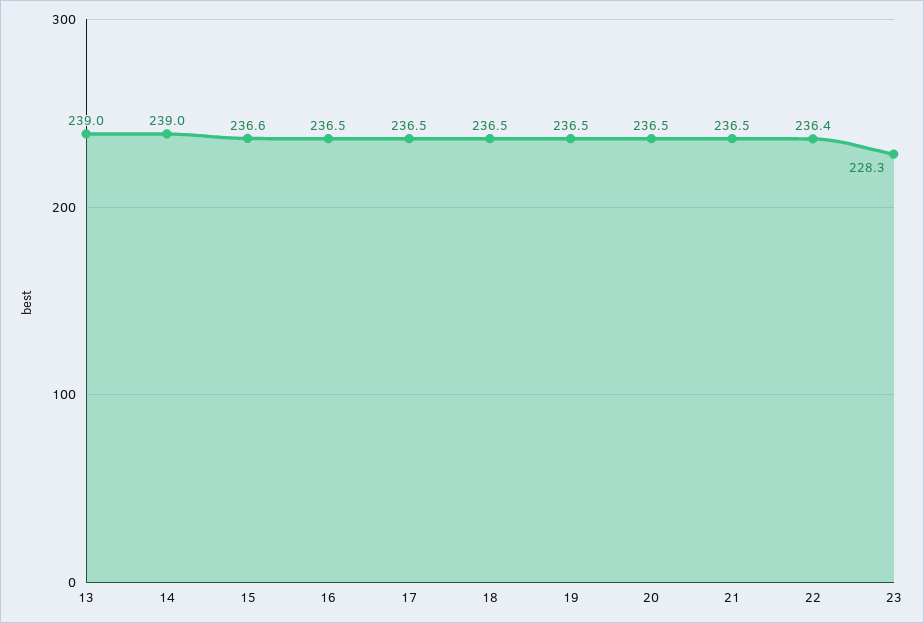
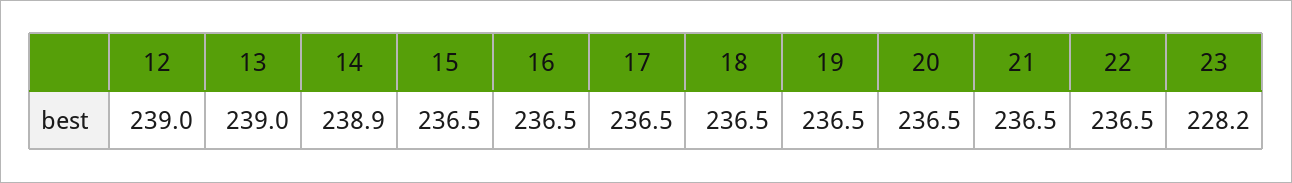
  {
    "13": 239,
-   "14": 239,
+   "14": 238.9,
-   "15": 236.6,
+   "15": 236.5,
    "16": 236.5,
    "17": 236.5,
    "18": 236.5,
    "19": 236.5,
    "20": 236.5,
    "21": 236.5,
-   "22": 236.4,
+   "22": 236.5,
-   "23": 228.3
+   "23": 228.2,
+   "12": 239
  }

